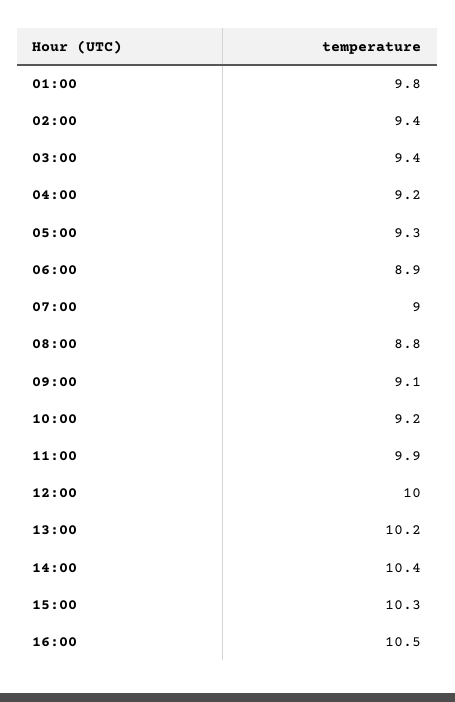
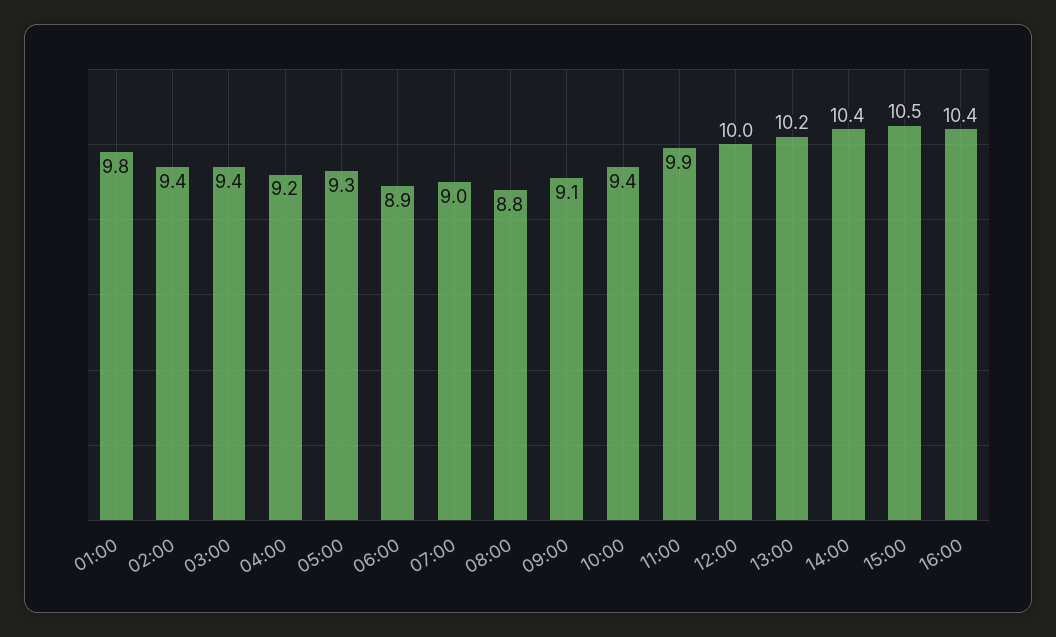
  {
    "01:00": 9.8,
    "02:00": 9.4,
    "03:00": 9.4,
    "04:00": 9.2,
    "05:00": 9.3,
    "06:00": 8.9,
    "07:00": 9,
    "08:00": 8.8,
    "09:00": 9.1,
-   "10:00": 9.2,
+   "10:00": 9.4,
    "11:00": 9.9,
    "12:00": 10,
    "13:00": 10.2,
    "14:00": 10.4,
-   "15:00": 10.3,
+   "15:00": 10.5,
-   "16:00": 10.5
+   "16:00": 10.4
  }

